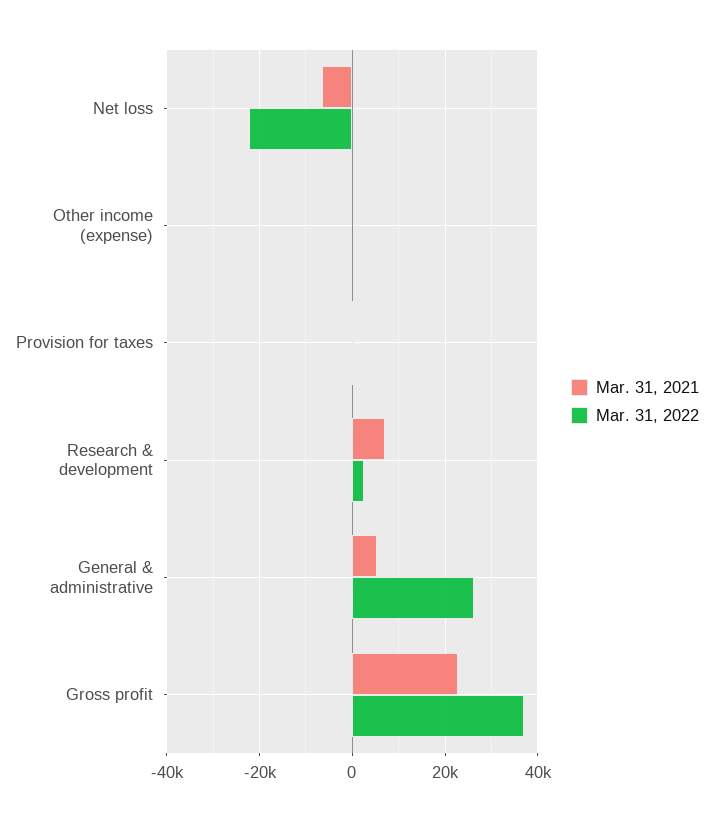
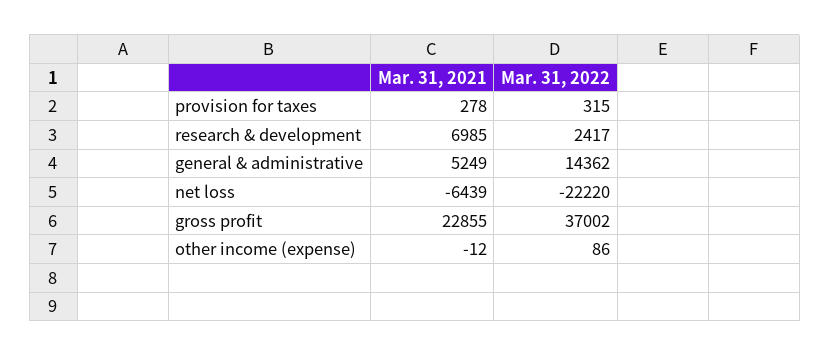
  {
    "Mar. 31, 2021": {
      "Net loss": -6439,
      "Other income (expense)": -12,
      "Provision for taxes": 278,
      "Research & development": 6985,
      "General & administrative": 5249,
      "Gross profit": 22855
    },
    "Mar. 31, 2022": {
      "Net loss": -22220,
      "Other income (expense)": 86,
      "Provision for taxes": 315,
      "Research & development": 2417,
-     "General & administrative": 26000,
+     "General & administrative": 14362,
      "Gross profit": 37002
    }
  }

